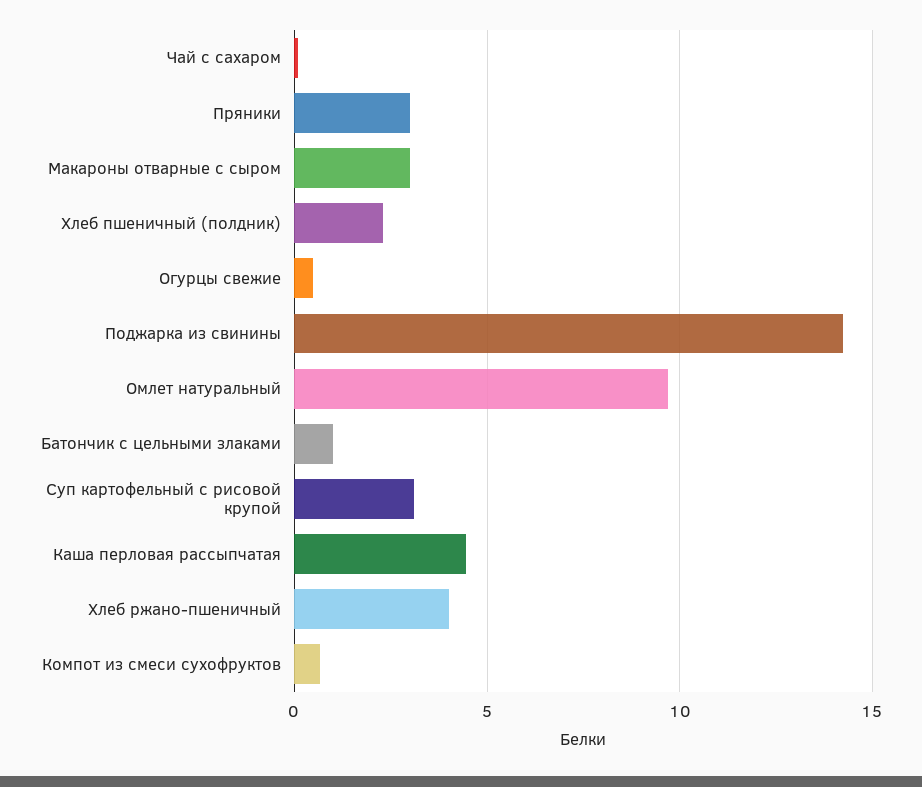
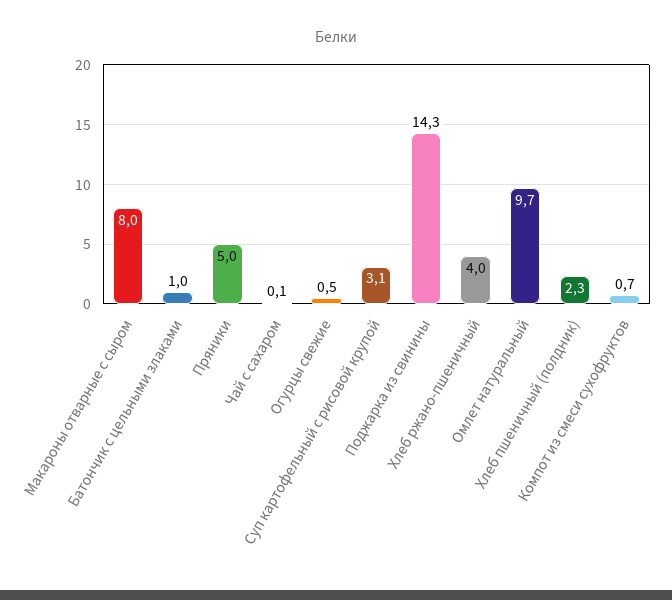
  {
    "Чай с сахаром": 0.1,
-   "Пряники": 3,
+   "Пряники": 5,
-   "Макароны отварные с сыром": 3,
+   "Макароны отварные с сыром": 8,
    "Хлеб пшеничный (полдник)": 2.3,
    "Огурцы свежие": 0.5,
    "Поджарка из свинины": 14.3,
    "Омлет натуральный": 9.7,
    "Батончик с цельными злаками": 1,
    "Суп картофельный с рисовой крупой": 3.1,
-   "Каша перловая рассыпчатая": 4.5,
    "Хлеб ржано-пшеничный": 4,
    "Компот из смеси сухофруктов": 0.7
  }

